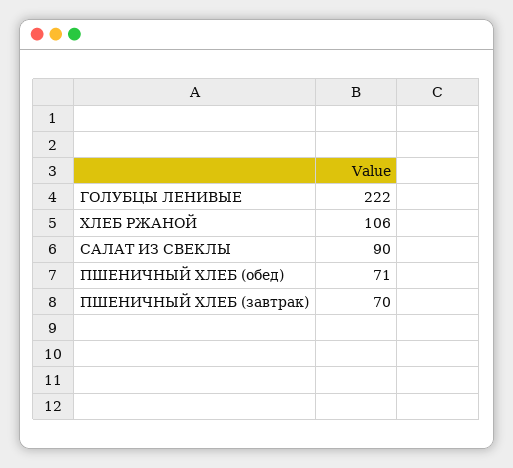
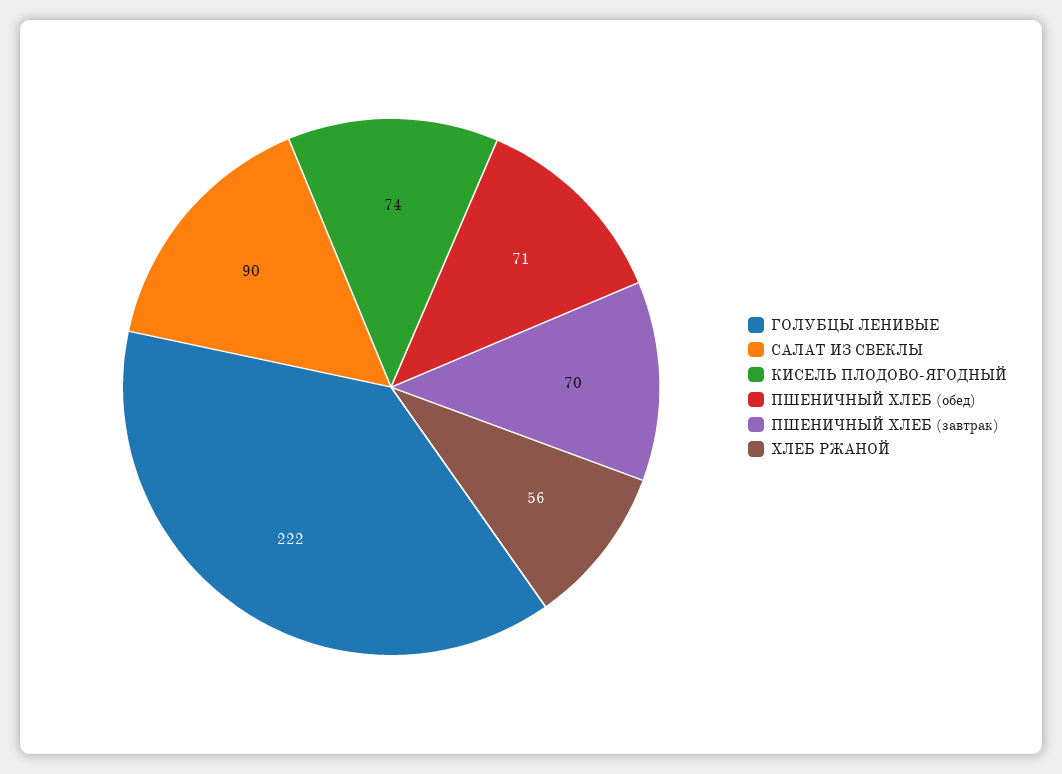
  {
    "ГОЛУБЦЫ ЛЕНИВЫЕ": 222,
-   "ХЛЕБ РЖАНОЙ": 106,
+   "ХЛЕБ РЖАНОЙ": 56,
    "САЛАТ ИЗ СВЕКЛЫ": 90,
    "ПШЕНИЧНЫЙ ХЛЕБ (обед)": 71,
-   "ПШЕНИЧНЫЙ ХЛЕБ (завтрак)": 70
+   "ПШЕНИЧНЫЙ ХЛЕБ (завтрак)": 70,
+   "КИСЕЛЬ ПЛОДОВО-ЯГОДНЫЙ": 74
  }

